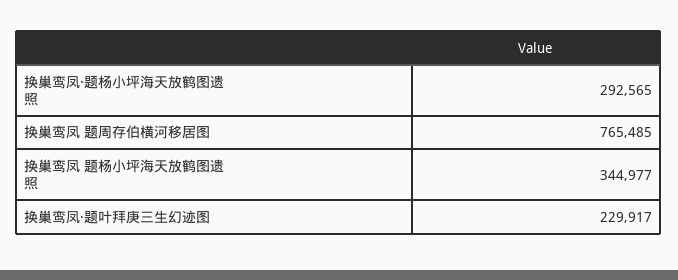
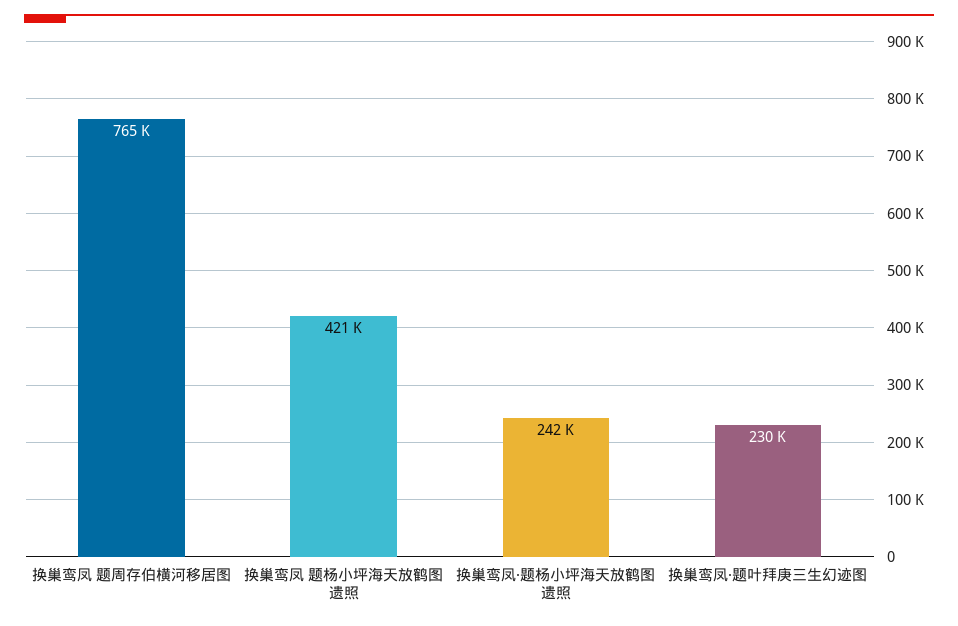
  {
-   "换巢鸾凤·题杨小坪海天放鹤图遗照": 292565,
+   "换巢鸾凤·题杨小坪海天放鹤图遗照": 242000,
    "换巢鸾凤 题周存伯横河移居图": 765485,
-   "换巢鸾凤 题杨小坪海天放鹤图遗照": 344977,
+   "换巢鸾凤 题杨小坪海天放鹤图遗照": 421000,
    "换巢鸾凤·题叶拜庚三生幻迹图": 229917
  }

